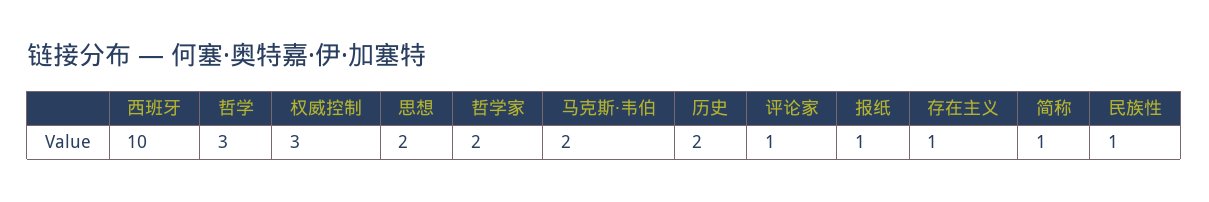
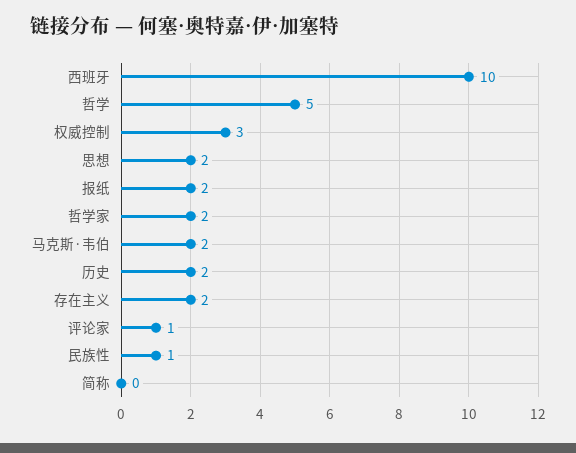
  {
    "西班牙": 10,
-   "哲学": 3,
+   "哲学": 5,
    "权威控制": 3,
    "思想": 2,
    "哲学家": 2,
    "马克斯·韦伯": 2,
    "历史": 2,
    "评论家": 1,
-   "报纸": 1,
+   "报纸": 2,
-   "存在主义": 1,
+   "存在主义": 2,
-   "简称": 1,
+   "简称": 0,
    "民族性": 1
  }

